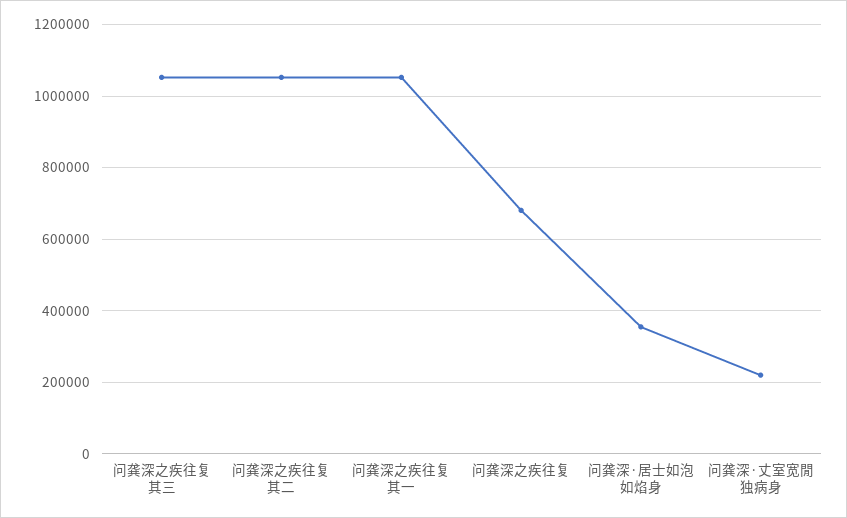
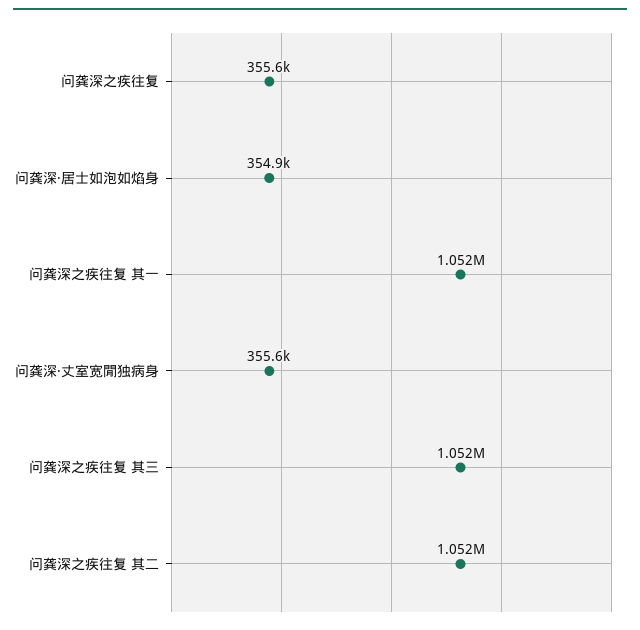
  {
    "问龚深之疾往复 其三": 1052000,
    "问龚深之疾往复 其二": 1052000,
    "问龚深之疾往复 其一": 1052000,
-   "问龚深之疾往复": 680000,
+   "问龚深之疾往复": 355600,
    "问龚深·居士如泡如焰身": 354900,
-   "问龚深·丈室宽閒独病身": 220000
+   "问龚深·丈室宽閒独病身": 355600
  }

